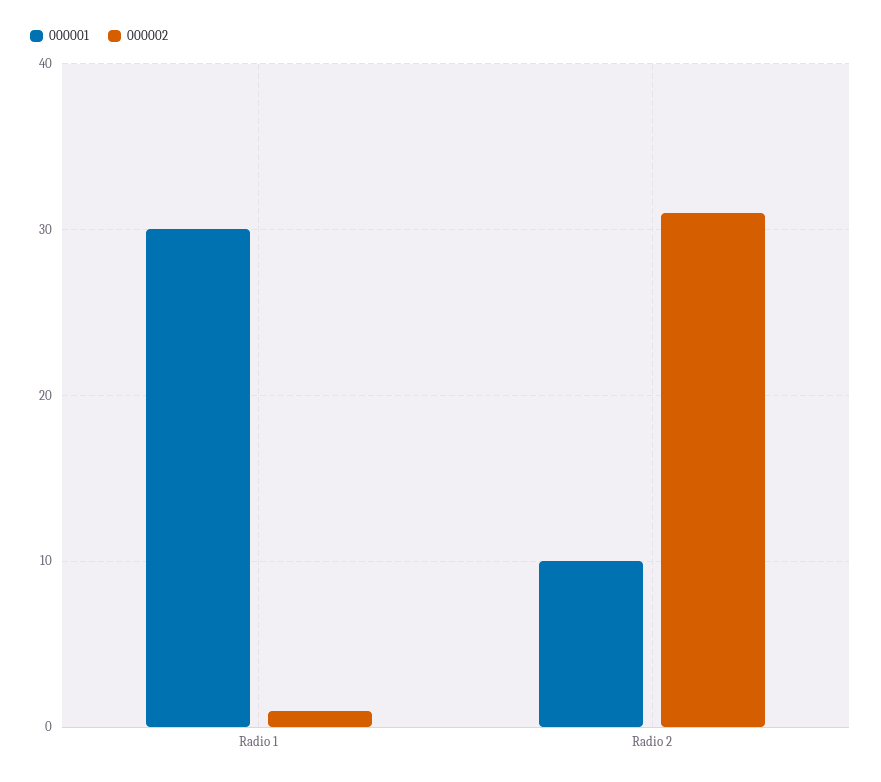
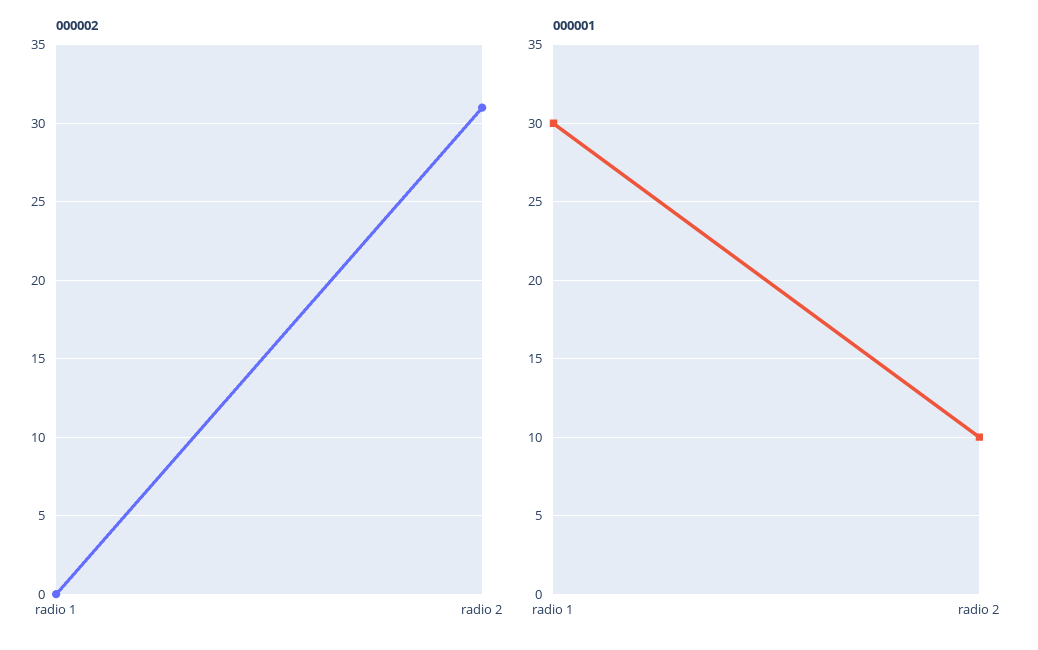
  {
    "000001": {
      "Radio 1": 30,
      "Radio 2": 10
    },
    "000002": {
-     "Radio 1": 1,
+     "Radio 1": 0,
      "Radio 2": 31
    }
  }

